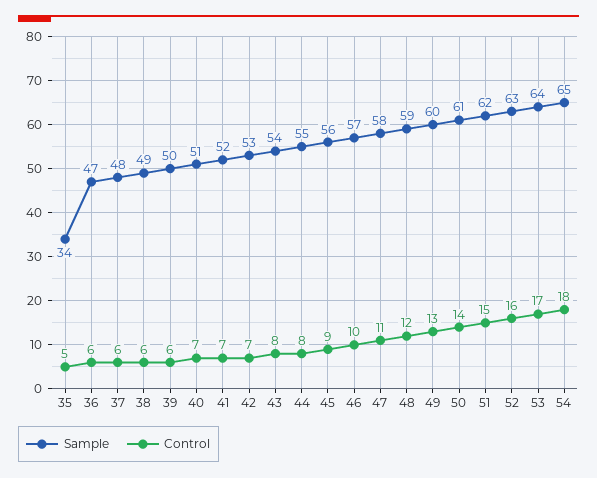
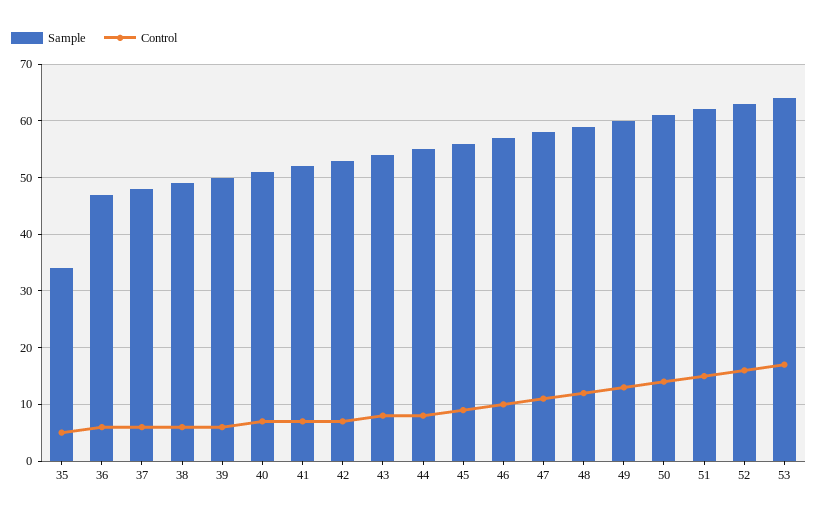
  {
    "Sample": {
      "35": 34,
      "36": 47,
      "37": 48,
      "38": 49,
      "39": 50,
      "40": 51,
      "41": 52,
      "42": 53,
      "43": 54,
      "44": 55,
      "45": 56,
      "46": 57,
      "47": 58,
      "48": 59,
      "49": 60,
      "50": 61,
      "51": 62,
      "52": 63,
-     "53": 64,
+     "53": 64
-     "54": 65
    },
    "Control": {
      "35": 5,
      "36": 6,
      "37": 6,
      "38": 6,
      "39": 6,
      "40": 7,
      "41": 7,
      "42": 7,
      "43": 8,
      "44": 8,
      "45": 9,
      "46": 10,
      "47": 11,
      "48": 12,
      "49": 13,
      "50": 14,
      "51": 15,
      "52": 16,
-     "53": 17,
+     "53": 17
-     "54": 18
    }
  }

